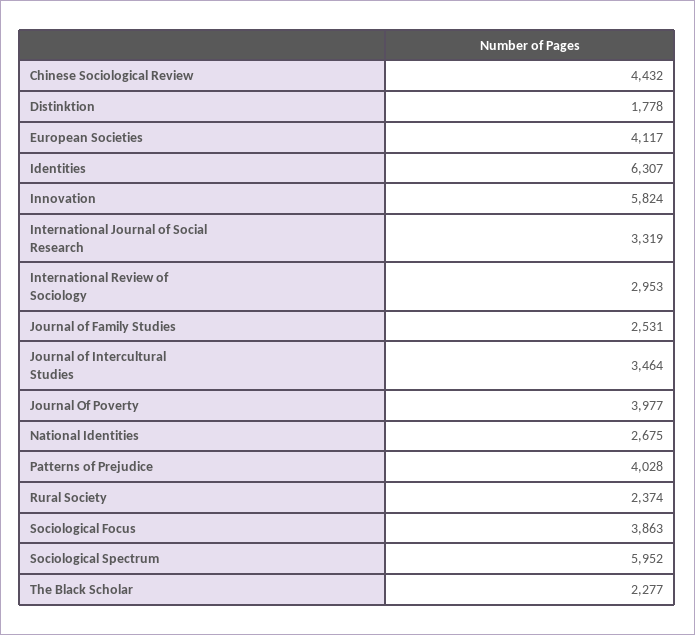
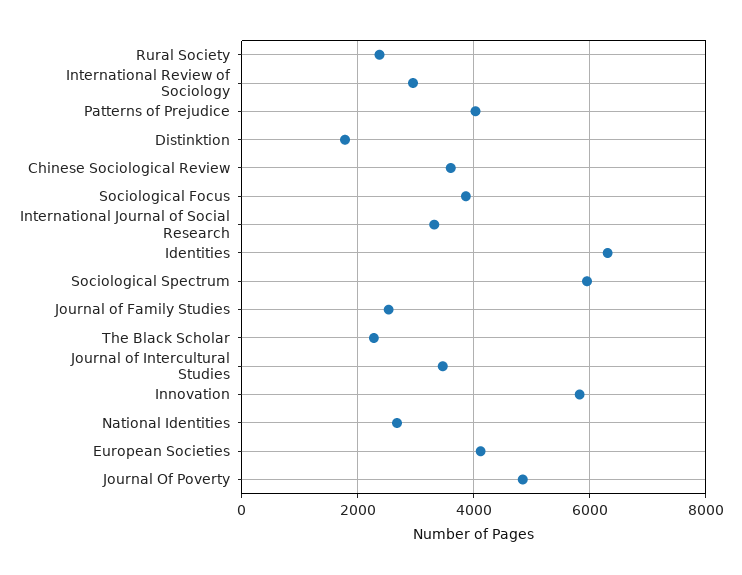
  {
-   "Chinese Sociological Review": 4432,
+   "Chinese Sociological Review": 3600,
    "Distinktion": 1778,
    "European Societies": 4117,
    "Identities": 6307,
    "Innovation": 5824,
    "International Journal of Social Research": 3319,
    "International Review of Sociology": 2953,
    "Journal of Family Studies": 2531,
    "Journal of Intercultural Studies": 3464,
-   "Journal Of Poverty": 3977,
+   "Journal Of Poverty": 4800,
    "National Identities": 2675,
    "Patterns of Prejudice": 4028,
    "Rural Society": 2374,
    "Sociological Focus": 3863,
    "Sociological Spectrum": 5952,
    "The Black Scholar": 2277
  }

